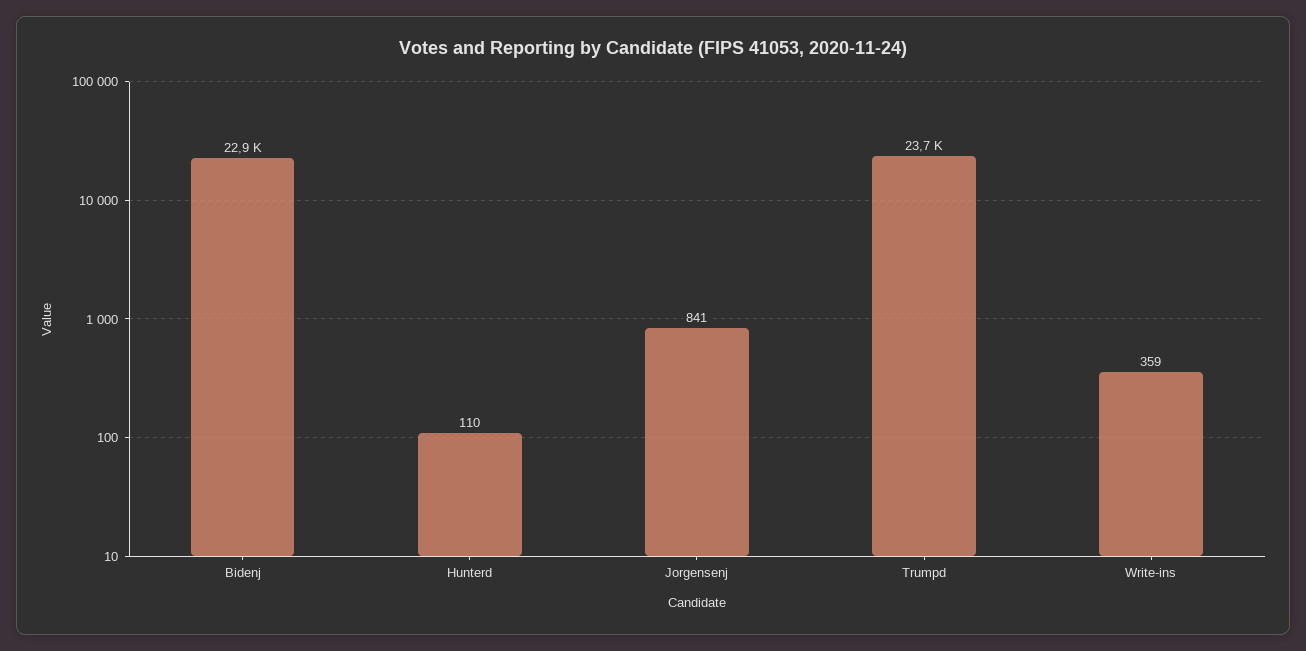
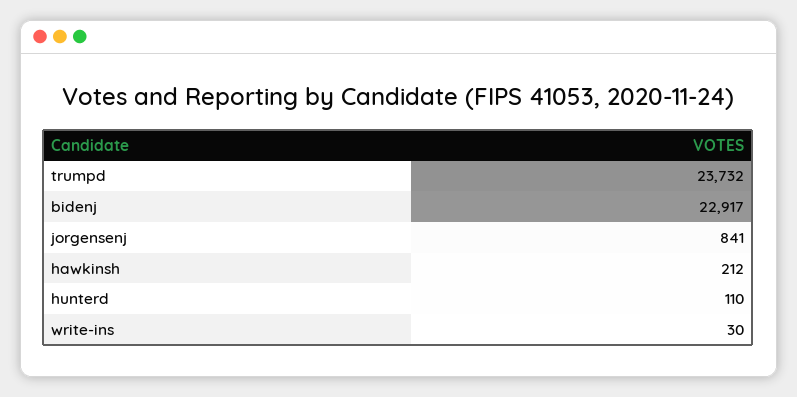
  {
    "Bidenj": 22917,
    "Hunterd": 110,
    "Jorgensenj": 841,
    "Trumpd": 23732,
-   "Write-ins": 359
+   "Write-ins": 30,
+   "hawkinsh": 212
  }

